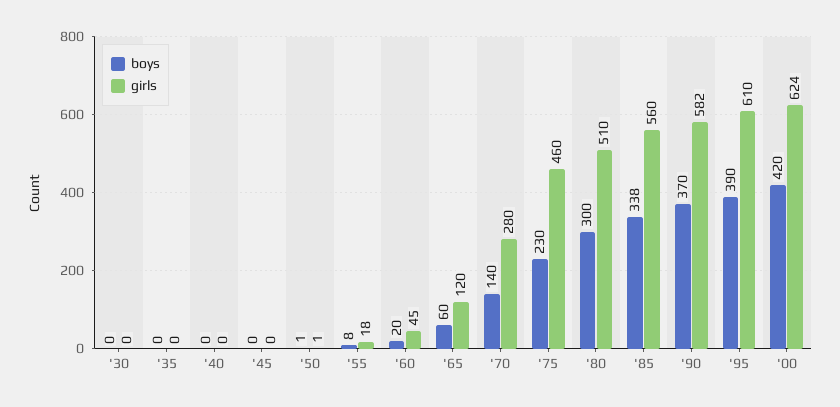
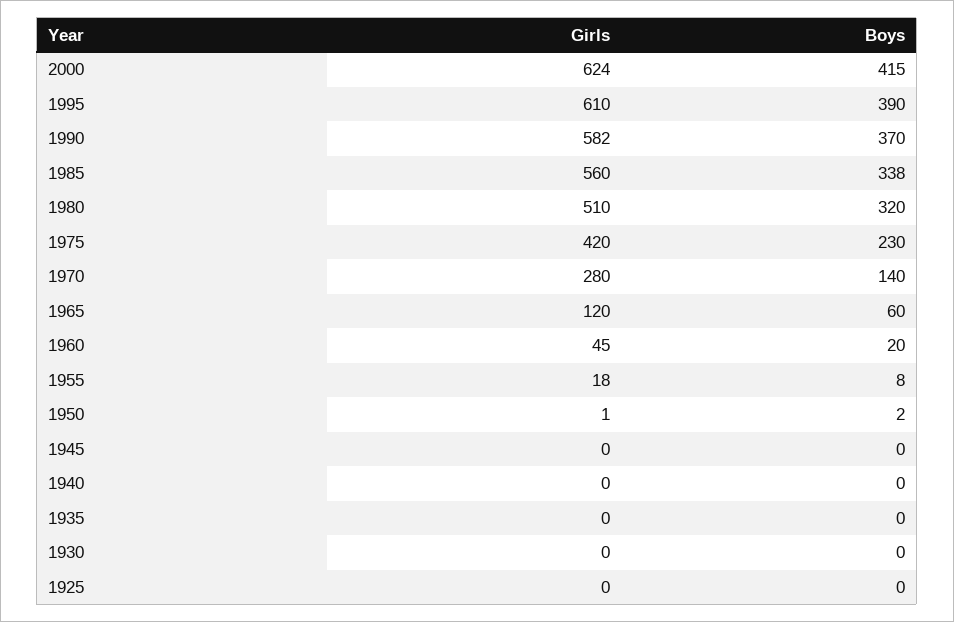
  {
    "boys": {
      "'30": 0,
      "'35": 0,
      "'40": 0,
      "'45": 0,
-     "'50": 1,
+     "'50": 2,
      "'55": 8,
      "'60": 20,
      "'65": 60,
      "'70": 140,
      "'75": 230,
-     "'80": 300,
+     "'80": 320,
      "'85": 338,
      "'90": 370,
      "'95": 390,
-     "'00": 420
+     "'00": 415,
+     "1925": 0
    },
    "girls": {
      "'30": 0,
      "'35": 0,
      "'40": 0,
      "'45": 0,
      "'50": 1,
      "'55": 18,
      "'60": 45,
      "'65": 120,
      "'70": 280,
-     "'75": 460,
+     "'75": 420,
      "'80": 510,
      "'85": 560,
      "'90": 582,
      "'95": 610,
-     "'00": 624
+     "'00": 624,
+     "1925": 0
    }
  }

